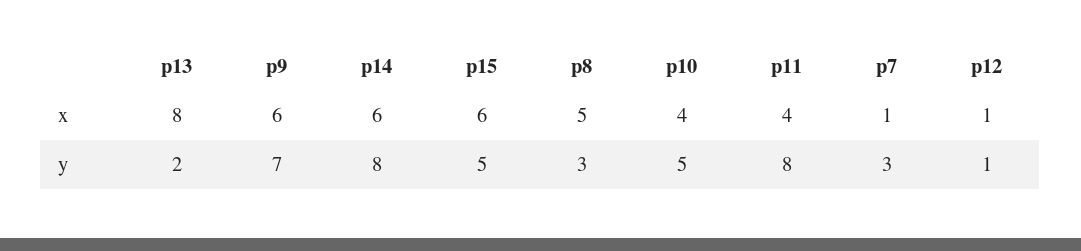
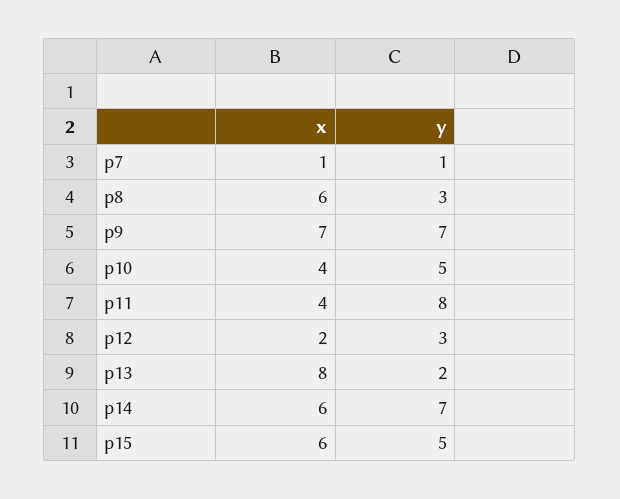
  {
    "p13": {
      "x": 8,
      "y": 2
    },
    "p9": {
-     "x": 6,
+     "x": 7,
      "y": 7
    },
    "p14": {
      "x": 6,
-     "y": 8
+     "y": 7
    },
    "p15": {
      "x": 6,
      "y": 5
    },
    "p8": {
-     "x": 5,
+     "x": 6,
      "y": 3
    },
    "p10": {
      "x": 4,
      "y": 5
    },
    "p11": {
      "x": 4,
      "y": 8
    },
    "p7": {
      "x": 1,
-     "y": 3
+     "y": 1
    },
    "p12": {
-     "x": 1,
+     "x": 2,
-     "y": 1
+     "y": 3
    }
  }

